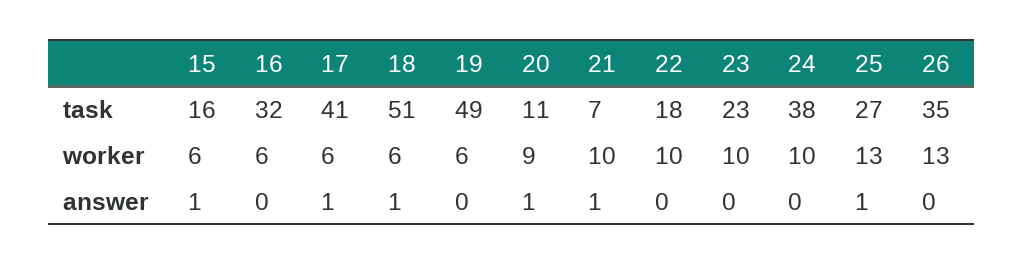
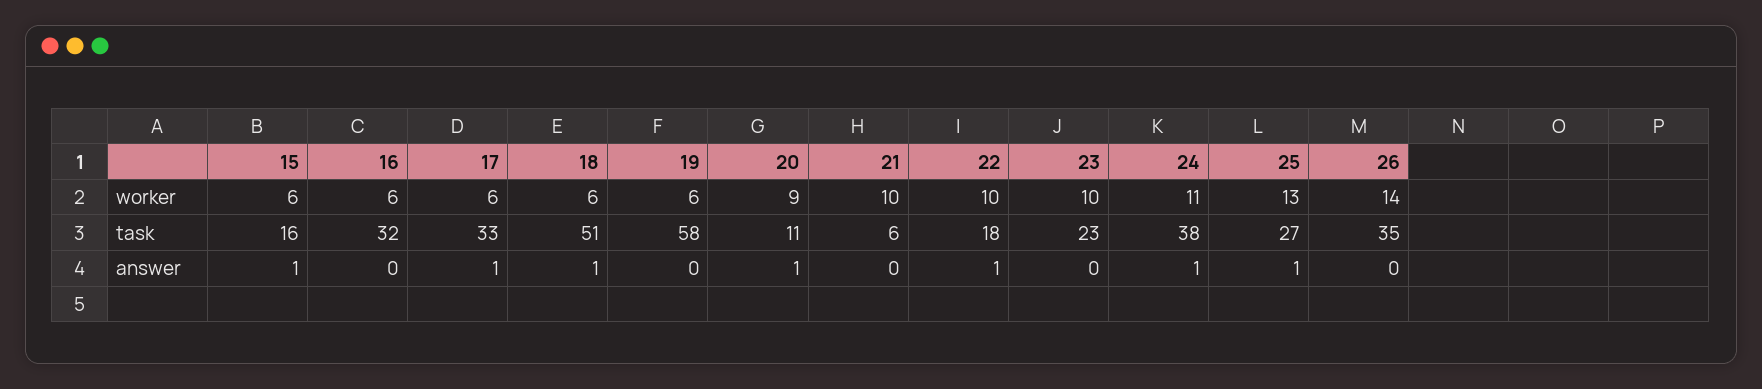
  {
    "15": {
      "task": 16,
      "worker": 6,
      "answer": 1
    },
    "16": {
      "task": 32,
      "worker": 6,
      "answer": 0
    },
    "17": {
-     "task": 41,
+     "task": 33,
      "worker": 6,
      "answer": 1
    },
    "18": {
      "task": 51,
      "worker": 6,
      "answer": 1
    },
    "19": {
-     "task": 49,
+     "task": 58,
      "worker": 6,
      "answer": 0
    },
    "20": {
      "task": 11,
      "worker": 9,
      "answer": 1
    },
    "21": {
-     "task": 7,
+     "task": 6,
      "worker": 10,
-     "answer": 1
+     "answer": 0
    },
    "22": {
      "task": 18,
      "worker": 10,
-     "answer": 0
+     "answer": 1
    },
    "23": {
      "task": 23,
      "worker": 10,
      "answer": 0
    },
    "24": {
      "task": 38,
-     "worker": 10,
+     "worker": 11,
-     "answer": 0
+     "answer": 1
    },
    "25": {
      "task": 27,
      "worker": 13,
      "answer": 1
    },
    "26": {
      "task": 35,
-     "worker": 13,
+     "worker": 14,
      "answer": 0
    }
  }

